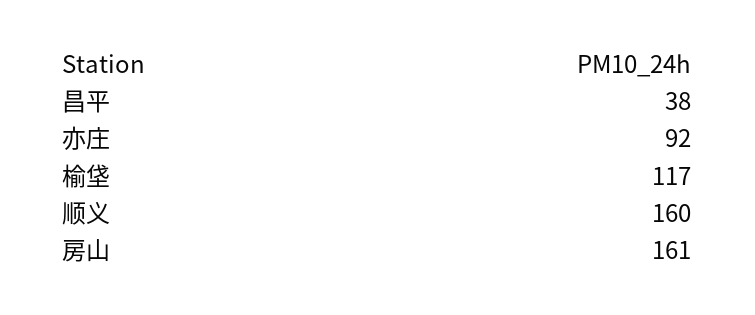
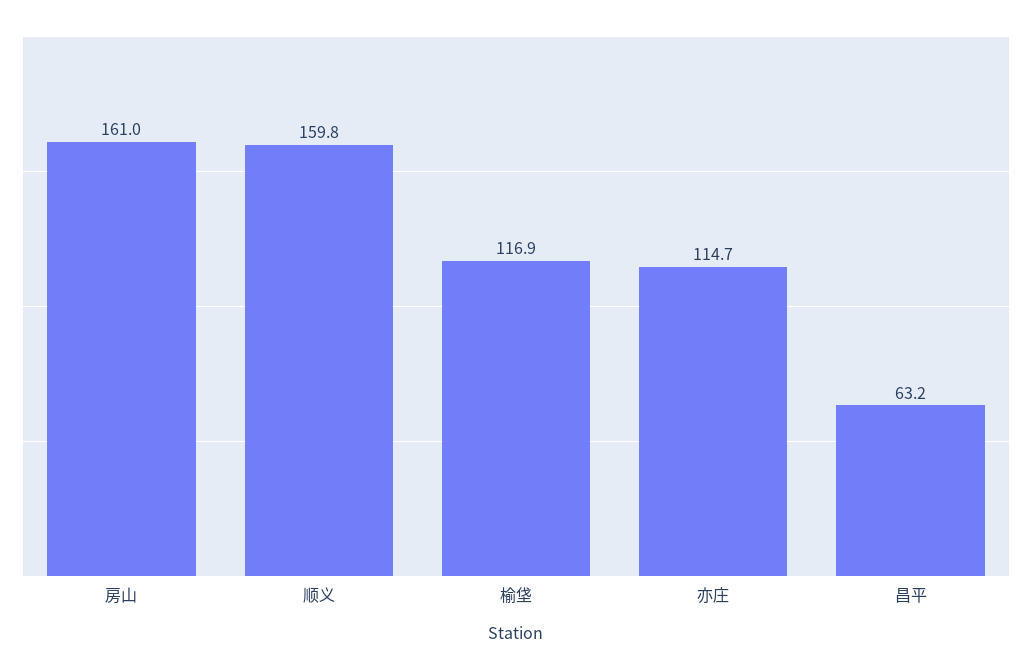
  {
-   "昌平": 38,
+   "昌平": 63.2,
-   "亦庄": 92,
+   "亦庄": 114.7,
    "榆垡": 116.9,
    "顺义": 159.8,
    "房山": 161
  }

